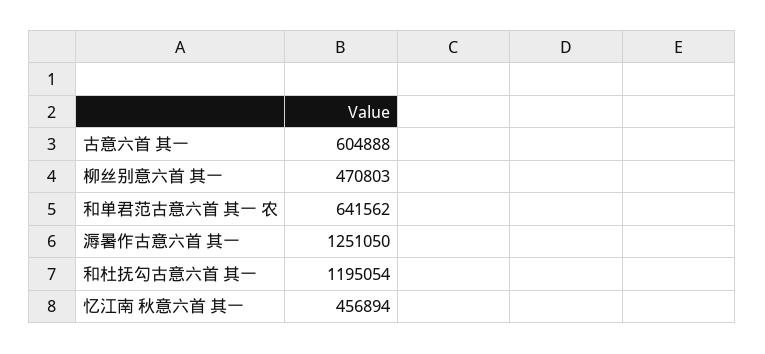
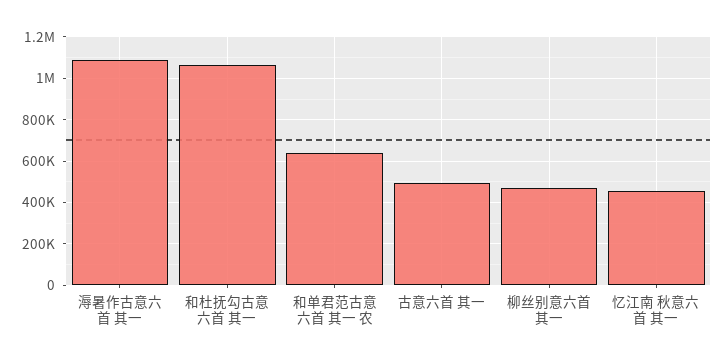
  {
-   "古意六首 其一": 604888,
+   "古意六首 其一": 500000,
    "柳丝别意六首 其一": 470803,
    "和单君范古意六首 其一 农": 641562,
-   "溽暑作古意六首 其一": 1251050,
+   "溽暑作古意六首 其一": 1100000,
-   "和杜抚勾古意六首 其一": 1195054,
+   "和杜抚勾古意六首 其一": 1050000,
    "忆江南 秋意六首 其一": 456894
  }

